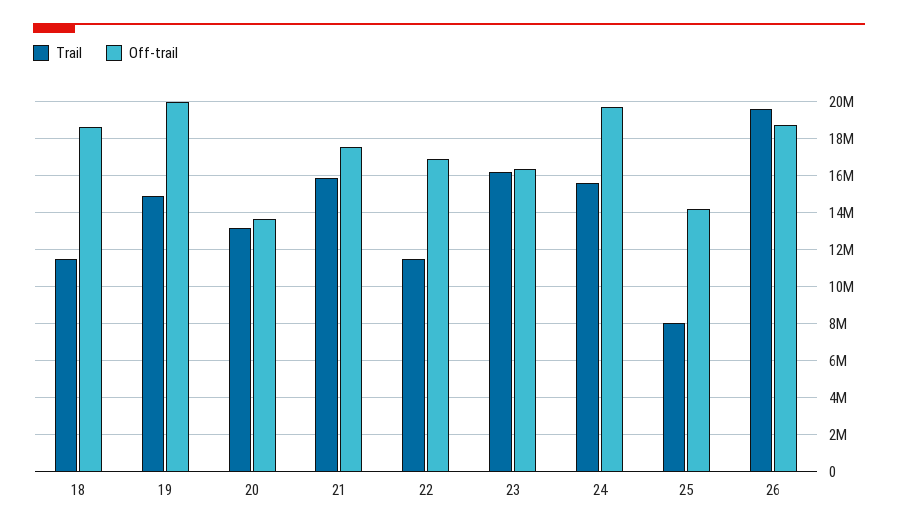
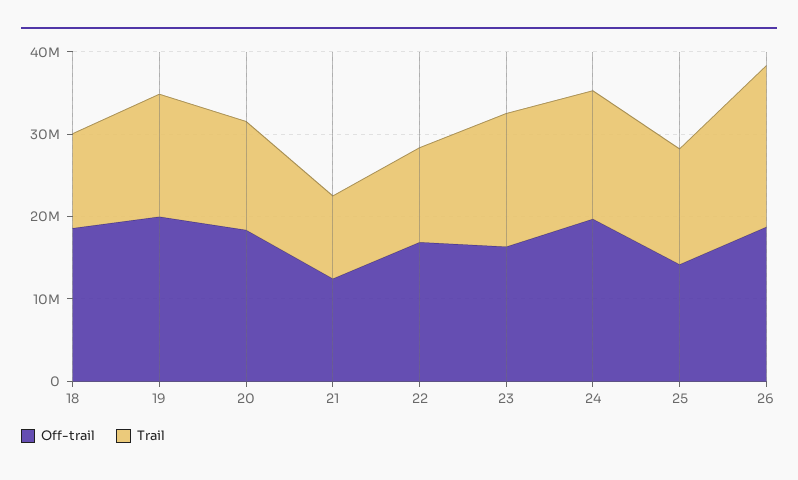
  {
    "Trail": {
      "18": 11500000,
      "19": 15000000,
      "20": 13000000,
-     "21": 16000000,
+     "21": 10000000,
      "22": 11500000,
      "23": 16000000,
      "24": 15500000,
-     "25": 8000000,
+     "25": 14000000,
      "26": 19500000
    },
    "Off-trail": {
      "18": 18500000,
      "19": 20000000,
-     "20": 13500000,
+     "20": 18000000,
-     "21": 17500000,
+     "21": 12000000,
      "22": 17000000,
      "23": 16500000,
      "24": 19500000,
      "25": 14000000,
      "26": 18500000
    }
  }

